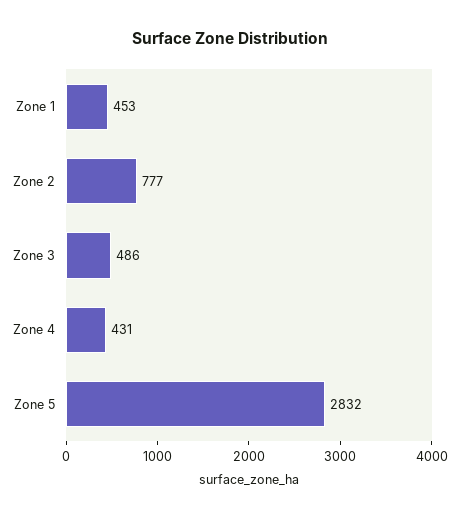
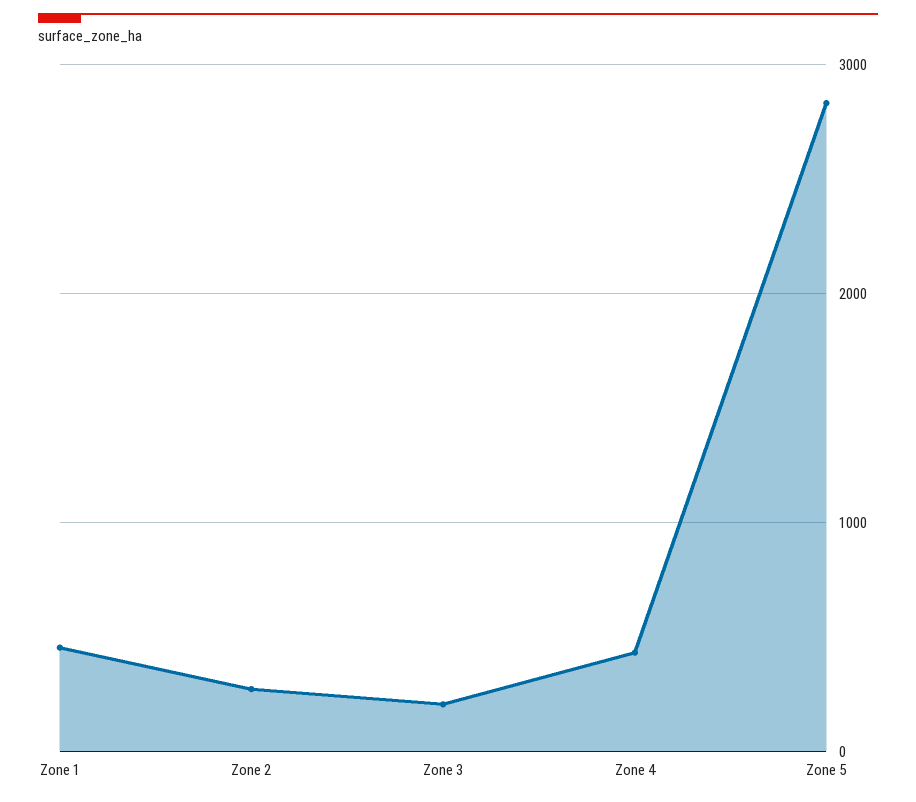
  {
    "Zone 1": 453,
-   "Zone 2": 777,
+   "Zone 2": 300,
-   "Zone 3": 486,
+   "Zone 3": 200,
    "Zone 4": 431,
    "Zone 5": 2832
  }

